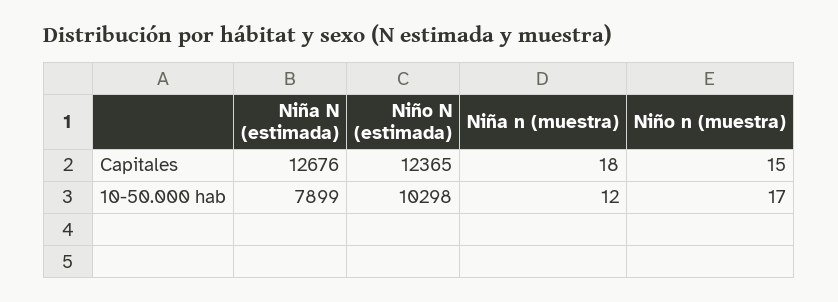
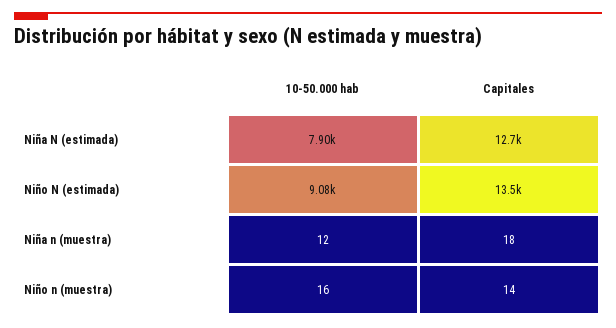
  {
    "Niña N (estimada)": {
      "Capitales": 12676,
      "10-50.000 hab": 7899
    },
    "Niño N (estimada)": {
-     "Capitales": 12365,
+     "Capitales": 13500,
-     "10-50.000 hab": 10298
+     "10-50.000 hab": 9080
    },
    "Niña n (muestra)": {
      "Capitales": 18,
      "10-50.000 hab": 12
    },
    "Niño n (muestra)": {
-     "Capitales": 15,
+     "Capitales": 14,
-     "10-50.000 hab": 17
+     "10-50.000 hab": 16
    }
  }

